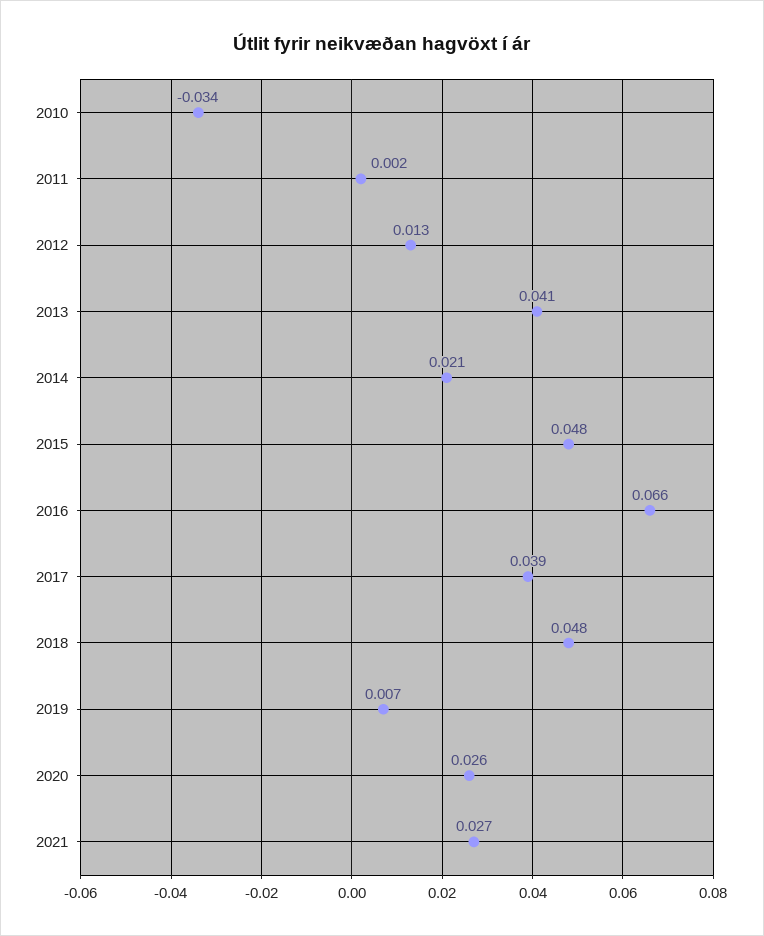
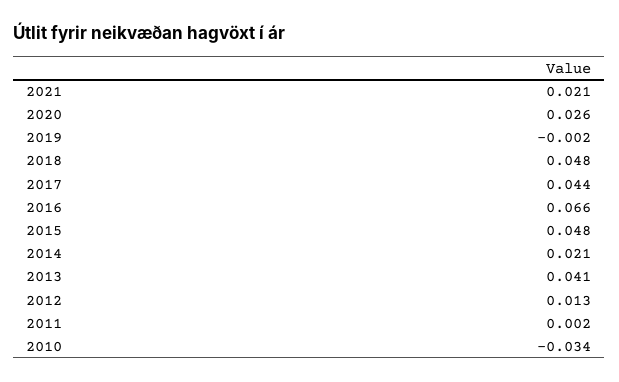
  {
    "2010": -0.034,
    "2011": 0.002,
    "2012": 0.013,
    "2013": 0.041,
    "2014": 0.021,
    "2015": 0.048,
    "2016": 0.066,
-   "2017": 0.039,
+   "2017": 0.044,
    "2018": 0.048,
-   "2019": 0.007,
+   "2019": -0.002,
    "2020": 0.026,
-   "2021": 0.027
+   "2021": 0.021
  }

